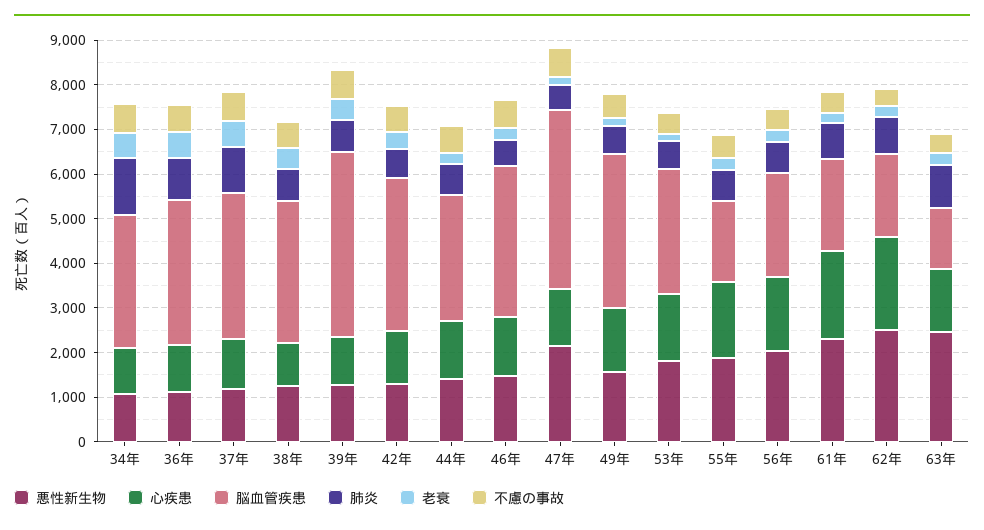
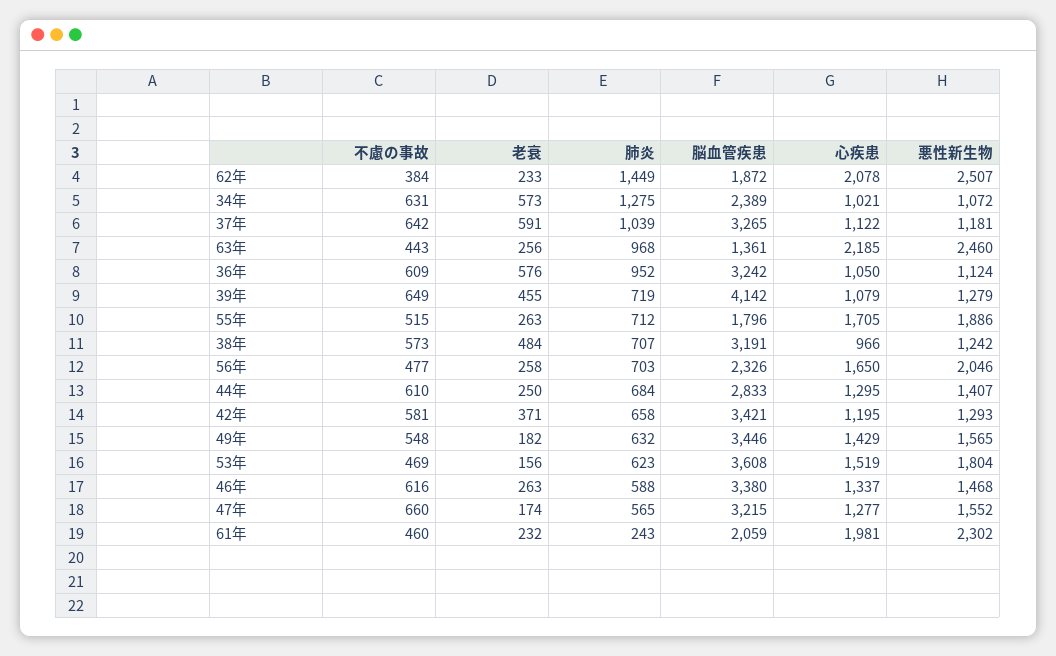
  {
    "悪性新生物": {
      "34年": 1072,
      "36年": 1124,
      "37年": 1181,
      "38年": 1242,
      "39年": 1279,
      "42年": 1293,
      "44年": 1407,
      "46年": 1468,
-     "47年": 2200,
+     "47年": 1552,
      "49年": 1565,
      "53年": 1804,
      "55年": 1886,
      "56年": 2046,
      "61年": 2302,
      "62年": 2507,
      "63年": 2460
    },
    "心疾患": {
      "34年": 1021,
      "36年": 1050,
      "37年": 1122,
      "38年": 966,
      "39年": 1079,
      "42年": 1195,
      "44年": 1295,
      "46年": 1337,
      "47年": 1277,
      "49年": 1429,
      "53年": 1519,
      "55年": 1705,
      "56年": 1650,
      "61年": 1981,
      "62年": 2078,
-     "63年": 1400
+     "63年": 2185
    },
    "脳血管疾患": {
-     "34年": 3000,
+     "34年": 2389,
      "36年": 3242,
      "37年": 3265,
      "38年": 3191,
      "39年": 4142,
      "42年": 3421,
      "44年": 2833,
      "46年": 3380,
-     "47年": 4000,
+     "47年": 3215,
      "49年": 3446,
-     "53年": 2800,
+     "53年": 3608,
      "55年": 1796,
      "56年": 2326,
      "61年": 2059,
      "62年": 1872,
      "63年": 1361
    },
    "肺炎": {
      "34年": 1275,
      "36年": 952,
      "37年": 1039,
      "38年": 707,
      "39年": 719,
      "42年": 658,
      "44年": 684,
      "46年": 588,
      "47年": 565,
      "49年": 632,
      "53年": 623,
      "55年": 712,
      "56年": 703,
-     "61年": 800,
+     "61年": 243,
-     "62年": 800,
+     "62年": 1449,
      "63年": 968
    },
    "老衰": {
      "34年": 573,
      "36年": 576,
      "37年": 591,
      "38年": 484,
      "39年": 455,
      "42年": 371,
      "44年": 250,
      "46年": 263,
      "47年": 174,
      "49年": 182,
      "53年": 156,
      "55年": 263,
      "56年": 258,
      "61年": 232,
      "62年": 233,
      "63年": 256
    },
    "不慮の事故": {
      "34年": 631,
      "36年": 609,
      "37年": 642,
      "38年": 573,
      "39年": 649,
      "42年": 581,
      "44年": 610,
      "46年": 616,
      "47年": 660,
      "49年": 548,
      "53年": 469,
      "55年": 515,
      "56年": 477,
      "61年": 460,
      "62年": 384,
      "63年": 443
    }
  }

